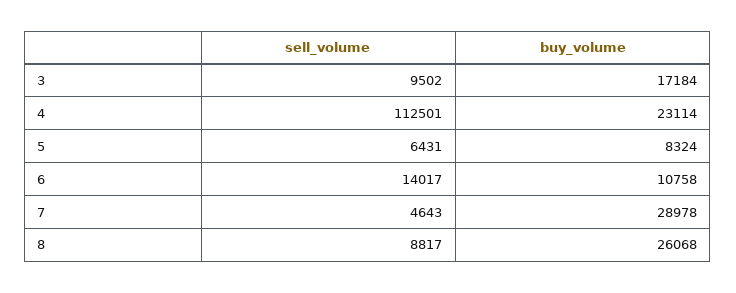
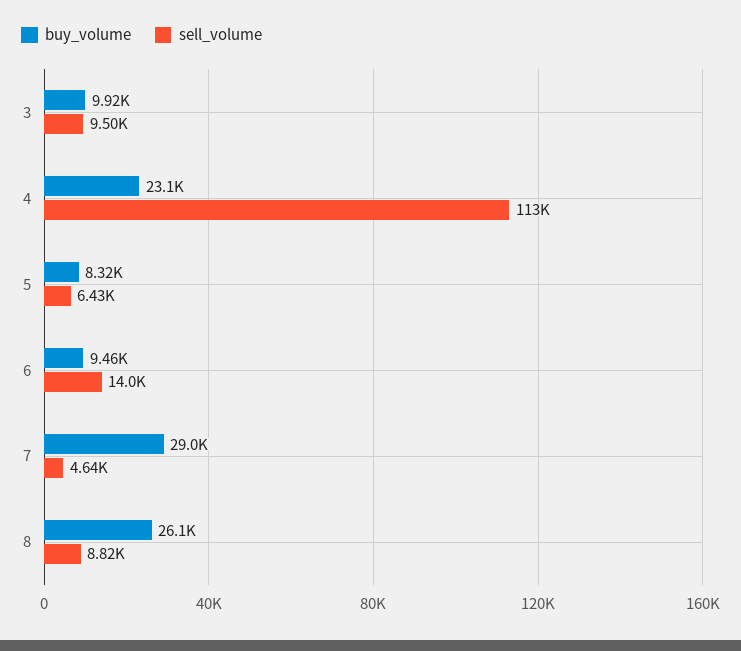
  {
    "sell_volume": {
      "3": 9502,
      "4": 112501,
      "5": 6431,
      "6": 14017,
      "7": 4643,
      "8": 8817
    },
    "buy_volume": {
-     "3": 17184,
+     "3": 9920,
      "4": 23114,
      "5": 8324,
-     "6": 10758,
+     "6": 9460,
      "7": 28978,
      "8": 26068
    }
  }

